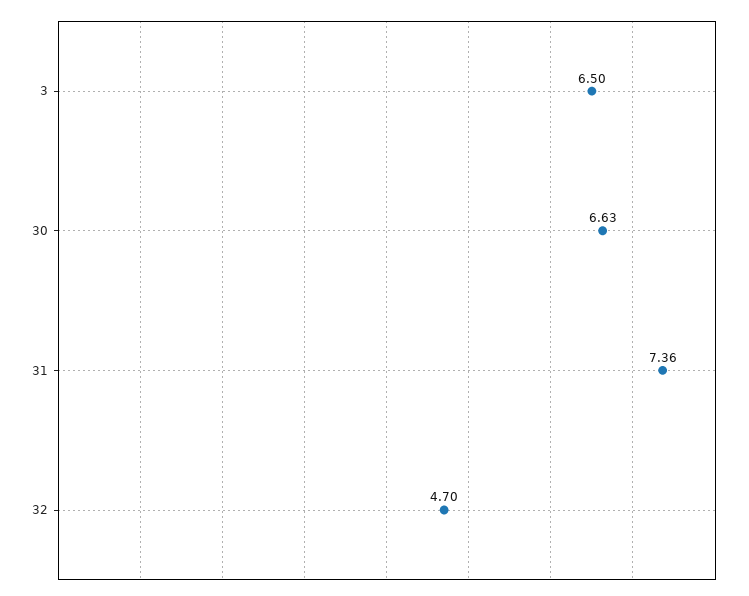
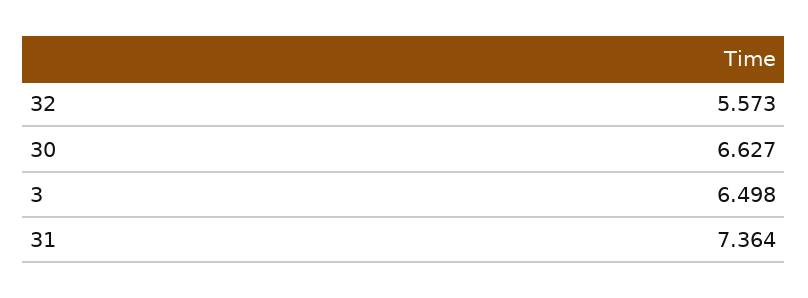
  {
    "3": 6.498,
    "30": 6.627,
    "31": 7.364,
-   "32": 4.7
+   "32": 5.573
  }

